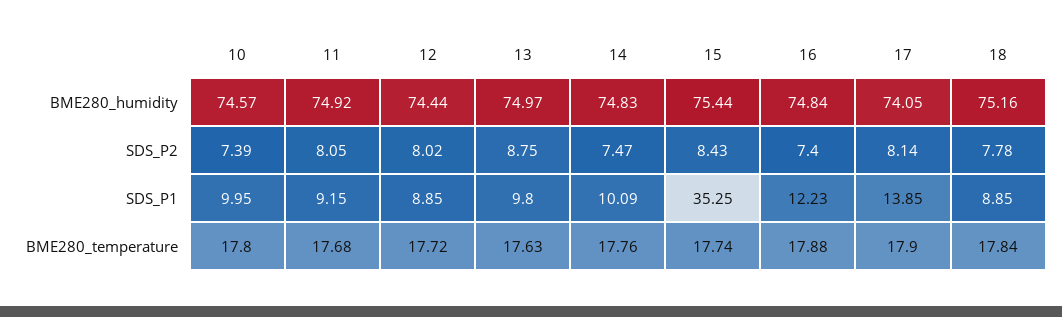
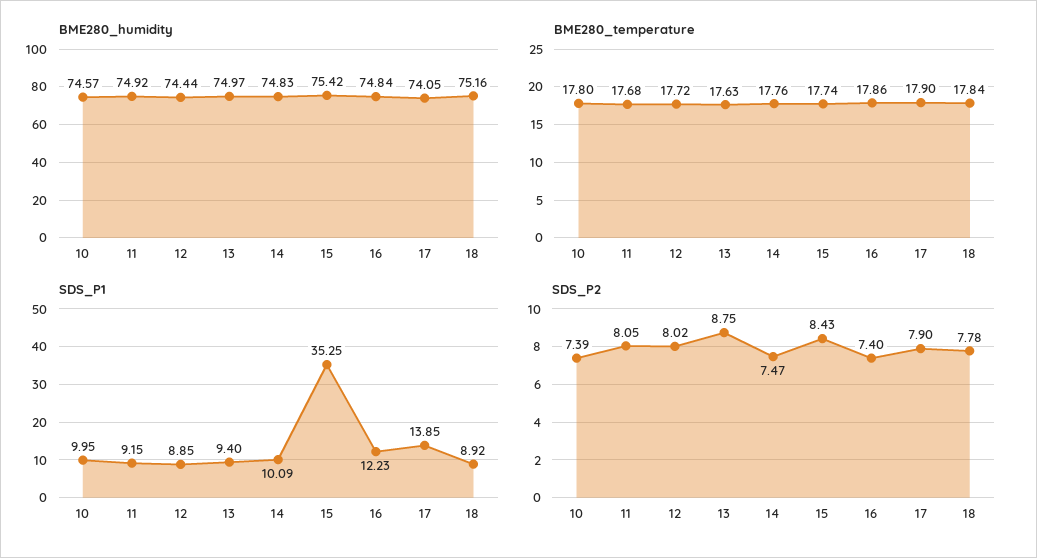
  {
    "BME280_humidity": {
      "10": 74.57,
      "11": 74.92,
      "12": 74.44,
      "13": 74.97,
      "14": 74.83,
-     "15": 75.44,
+     "15": 75.42,
      "16": 74.84,
      "17": 74.05,
      "18": 75.16
    },
    "SDS_P2": {
      "10": 7.39,
      "11": 8.05,
      "12": 8.02,
      "13": 8.75,
      "14": 7.47,
      "15": 8.43,
      "16": 7.4,
-     "17": 8.14,
+     "17": 7.9,
      "18": 7.78
    },
    "SDS_P1": {
      "10": 9.95,
      "11": 9.15,
      "12": 8.85,
-     "13": 9.8,
+     "13": 9.4,
      "14": 10.09,
      "15": 35.25,
      "16": 12.23,
      "17": 13.85,
-     "18": 8.85
+     "18": 8.92
    },
    "BME280_temperature": {
      "10": 17.8,
      "11": 17.68,
      "12": 17.72,
      "13": 17.63,
      "14": 17.76,
      "15": 17.74,
-     "16": 17.88,
+     "16": 17.86,
      "17": 17.9,
      "18": 17.84
    }
  }

